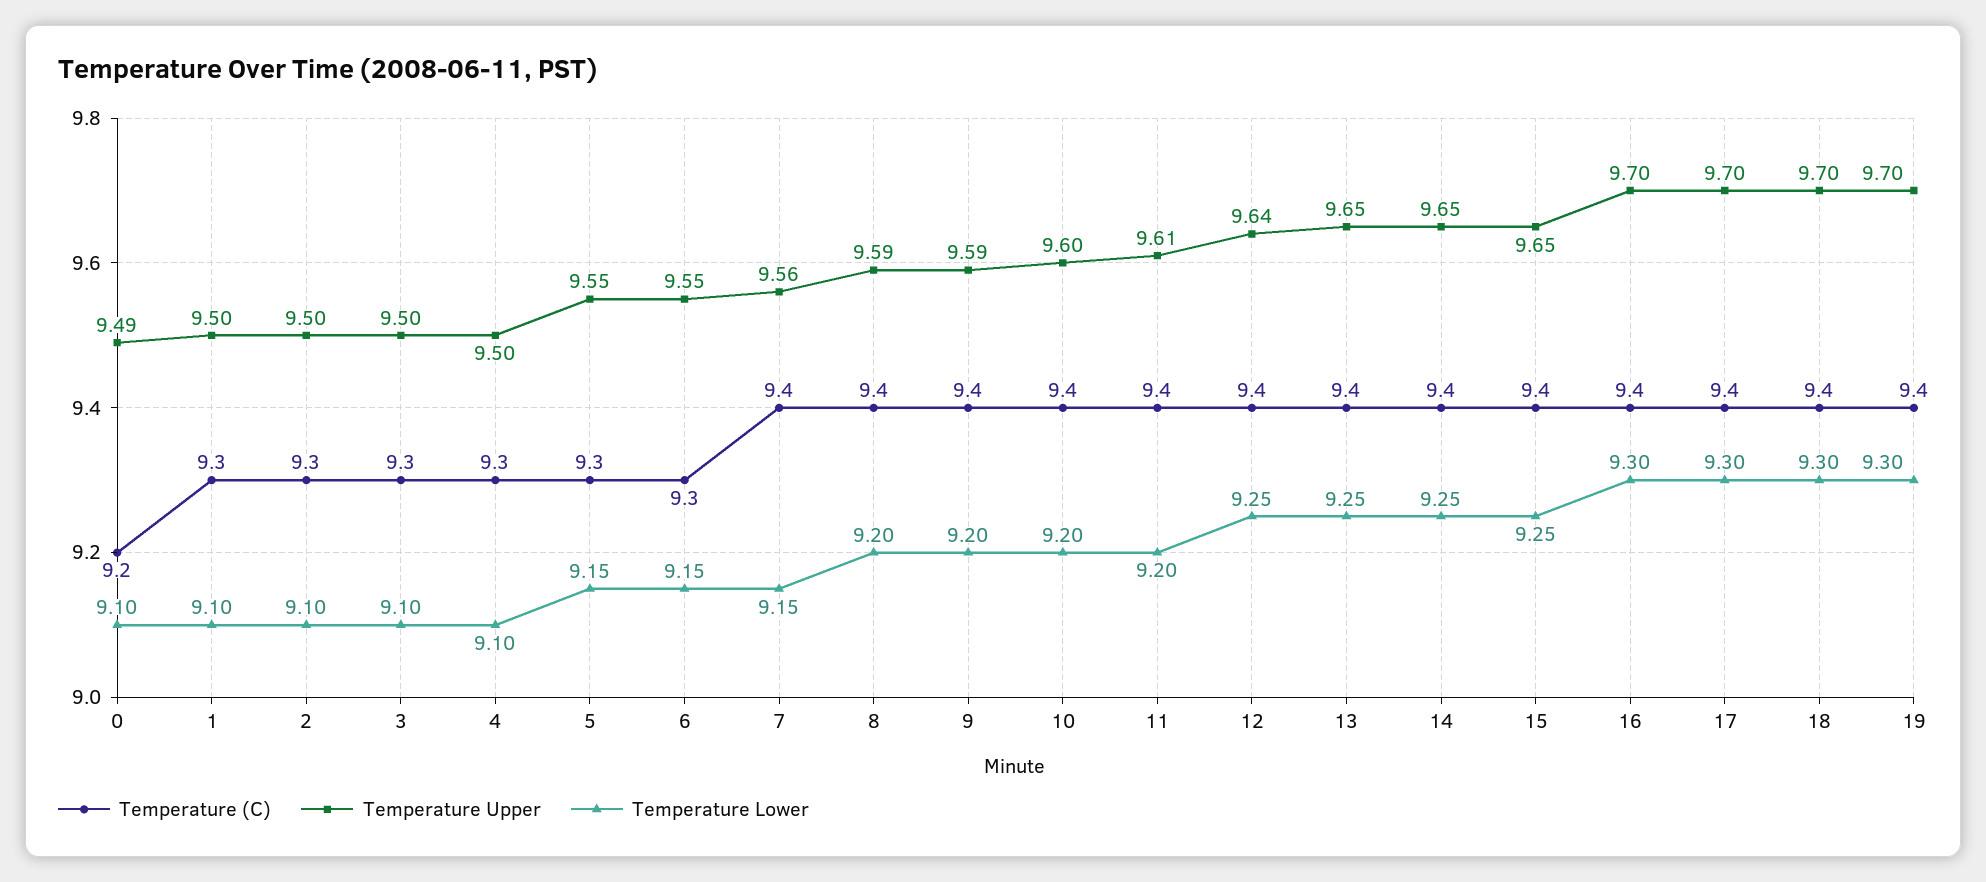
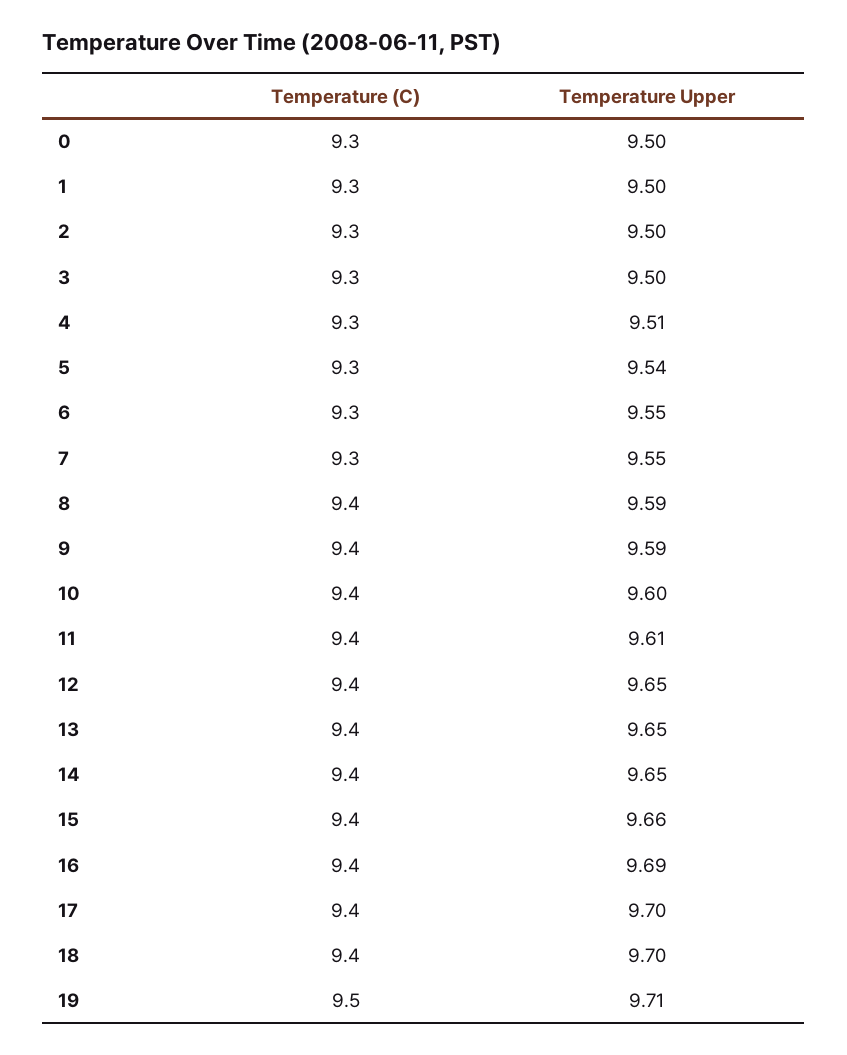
  {
    "Temperature (C)": {
-     "0": 9.2,
+     "0": 9.3,
      "1": 9.3,
      "2": 9.3,
      "3": 9.3,
      "4": 9.3,
      "5": 9.3,
      "6": 9.3,
-     "7": 9.4,
+     "7": 9.3,
      "8": 9.4,
      "9": 9.4,
      "10": 9.4,
      "11": 9.4,
      "12": 9.4,
      "13": 9.4,
      "14": 9.4,
      "15": 9.4,
      "16": 9.4,
      "17": 9.4,
      "18": 9.4,
-     "19": 9.4
+     "19": 9.5
    },
    "Temperature Upper": {
-     "0": 9.49,
+     "0": 9.5,
      "1": 9.5,
      "2": 9.5,
      "3": 9.5,
-     "4": 9.5,
+     "4": 9.51,
-     "5": 9.55,
+     "5": 9.54,
      "6": 9.55,
-     "7": 9.56,
+     "7": 9.55,
      "8": 9.59,
      "9": 9.59,
      "10": 9.6,
      "11": 9.61,
-     "12": 9.64,
+     "12": 9.65,
      "13": 9.65,
      "14": 9.65,
-     "15": 9.65,
+     "15": 9.66,
-     "16": 9.7,
+     "16": 9.69,
      "17": 9.7,
      "18": 9.7,
-     "19": 9.7
+     "19": 9.71
-   },
+   }
-   "Temperature Lower": {
-     "0": 9.1,
-     "1": 9.1,
-     "2": 9.1,
-     "3": 9.1,
-     "4": 9.1,
-     "5": 9.15,
-     "6": 9.15,
-     "7": 9.15,
-     "8": 9.2,
-     "9": 9.2,
-     "10": 9.2,
-     "11": 9.2,
-     "12": 9.25,
-     "13": 9.25,
-     "14": 9.25,
-     "15": 9.25,
-     "16": 9.3,
-     "17": 9.3,
-     "18": 9.3,
-     "19": 9.3
-   }
  }

